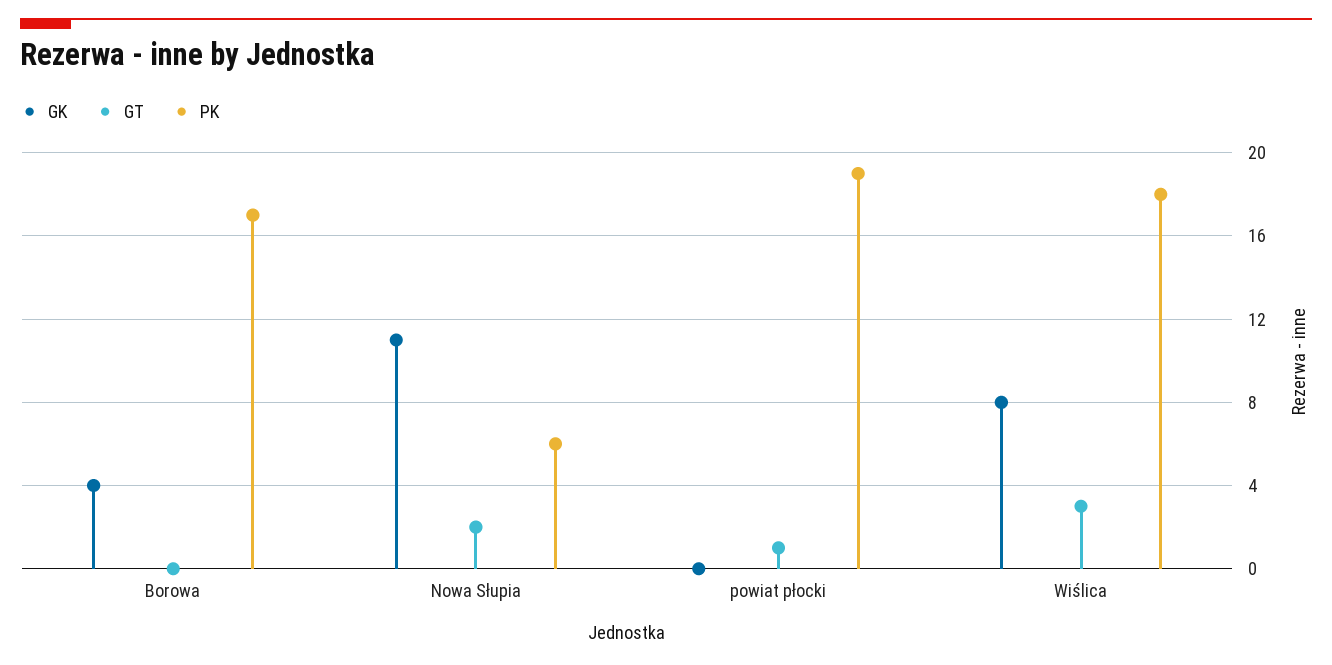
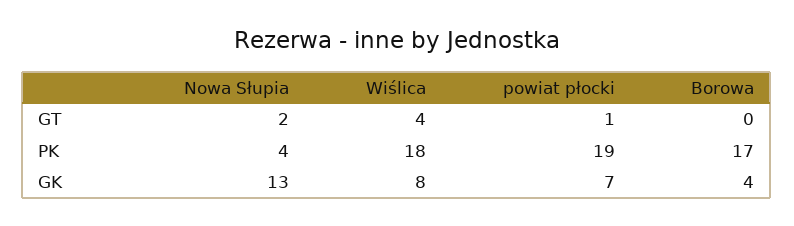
  {
    "GK": {
      "Borowa": 4,
-     "Nowa Słupia": 11,
+     "Nowa Słupia": 13,
-     "powiat płocki": 0,
+     "powiat płocki": 7,
      "Wiślica": 8
    },
    "GT": {
      "Borowa": 0,
      "Nowa Słupia": 2,
      "powiat płocki": 1,
-     "Wiślica": 3
+     "Wiślica": 4
    },
    "PK": {
      "Borowa": 17,
-     "Nowa Słupia": 6,
+     "Nowa Słupia": 4,
      "powiat płocki": 19,
      "Wiślica": 18
    }
  }

